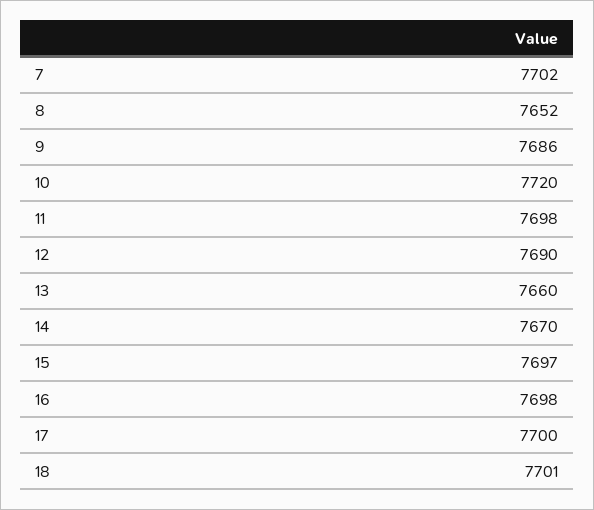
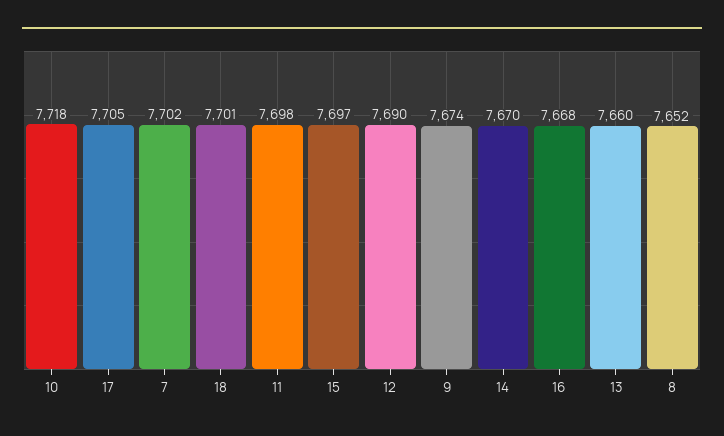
  {
    "7": 7702,
    "8": 7652,
-   "9": 7686,
+   "9": 7674,
-   "10": 7720,
+   "10": 7718,
    "11": 7698,
    "12": 7690,
    "13": 7660,
    "14": 7670,
    "15": 7697,
-   "16": 7698,
+   "16": 7668,
-   "17": 7700,
+   "17": 7705,
    "18": 7701
  }

